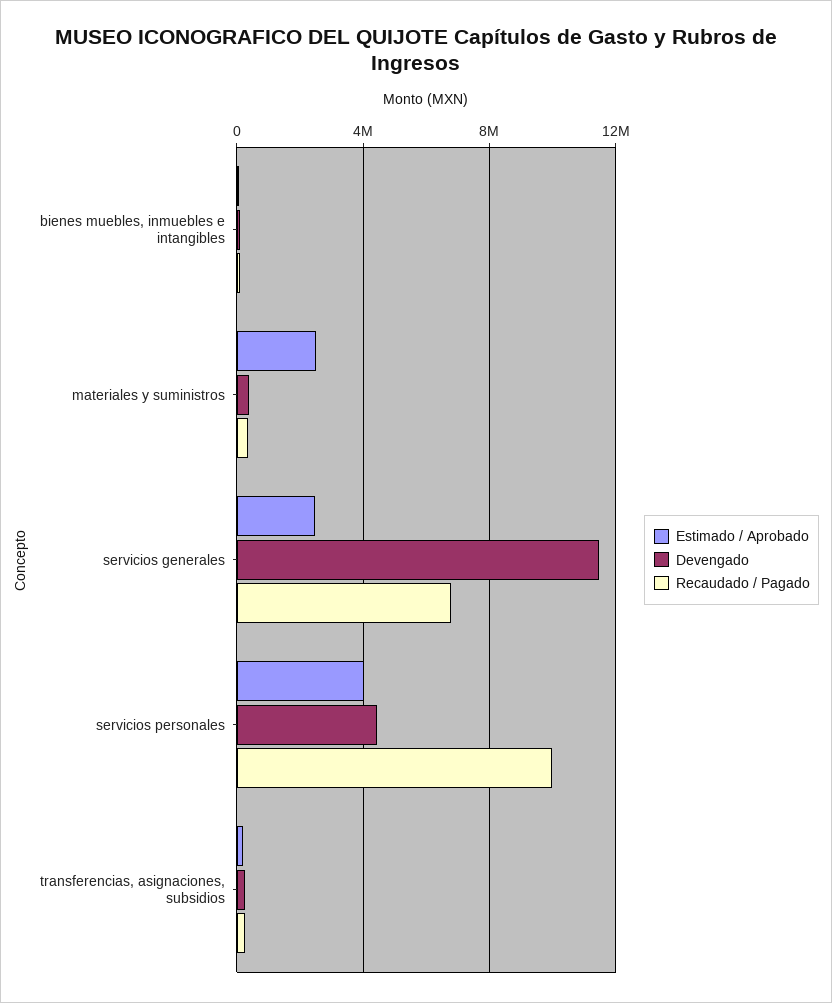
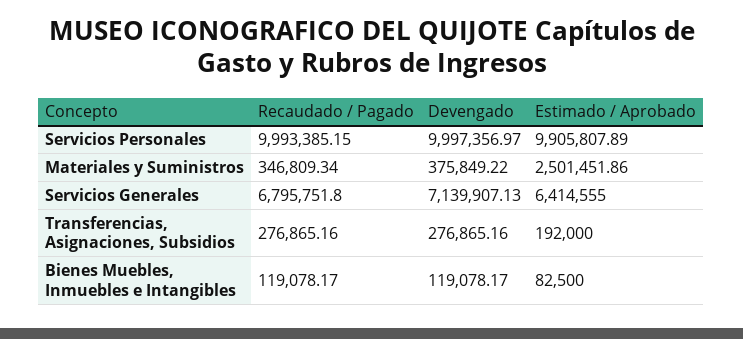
  {
    "Estimado / Aprobado": {
      "bienes muebles, inmuebles e intangibles": 82500,
      "materiales y suministros": 2501451.86,
-     "servicios generales": 2500000,
+     "servicios generales": 6414555,
-     "servicios personales": 4000000,
+     "servicios personales": 9905807.89,
      "transferencias, asignaciones, subsidios": 192000
    },
    "Devengado": {
      "bienes muebles, inmuebles e intangibles": 119078.17,
      "materiales y suministros": 375849.22,
-     "servicios generales": 11500000,
+     "servicios generales": 7139907.13,
-     "servicios personales": 4500000,
+     "servicios personales": 9997356.97,
      "transferencias, asignaciones, subsidios": 276865.16
    },
    "Recaudado / Pagado": {
      "bienes muebles, inmuebles e intangibles": 119078.17,
      "materiales y suministros": 346809.34,
      "servicios generales": 6795751.8,
      "servicios personales": 9993385.15,
      "transferencias, asignaciones, subsidios": 276865.16
    }
  }

